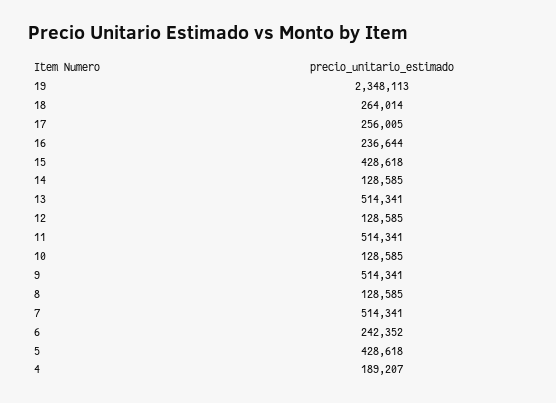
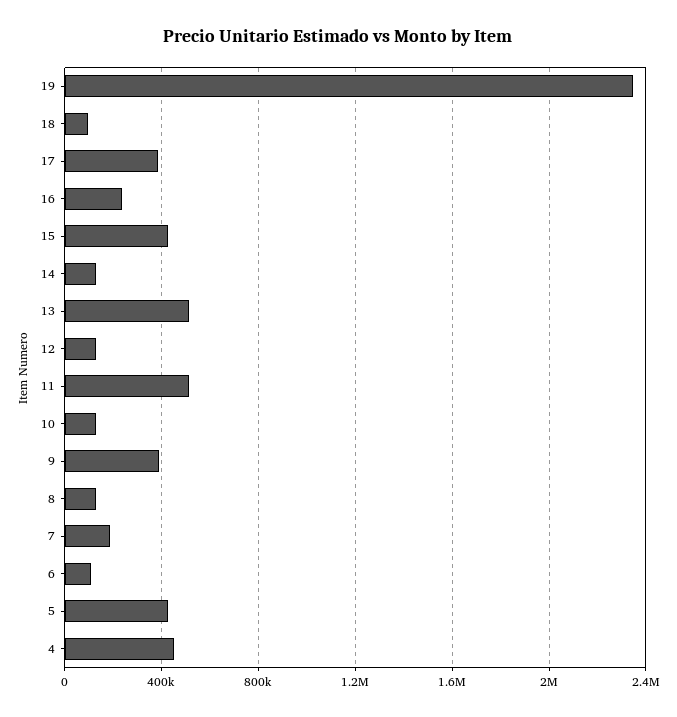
  {
    "19": 2348113,
-   "18": 264014,
+   "18": 100000,
-   "17": 256005,
+   "17": 400000,
    "16": 236644,
    "15": 428618,
    "14": 128585,
    "13": 514341,
    "12": 128585,
    "11": 514341,
    "10": 128585,
-   "9": 514341,
+   "9": 400000,
    "8": 128585,
-   "7": 514341,
+   "7": 200000,
-   "6": 242352,
+   "6": 100000,
    "5": 428618,
-   "4": 189207
+   "4": 450000
  }

